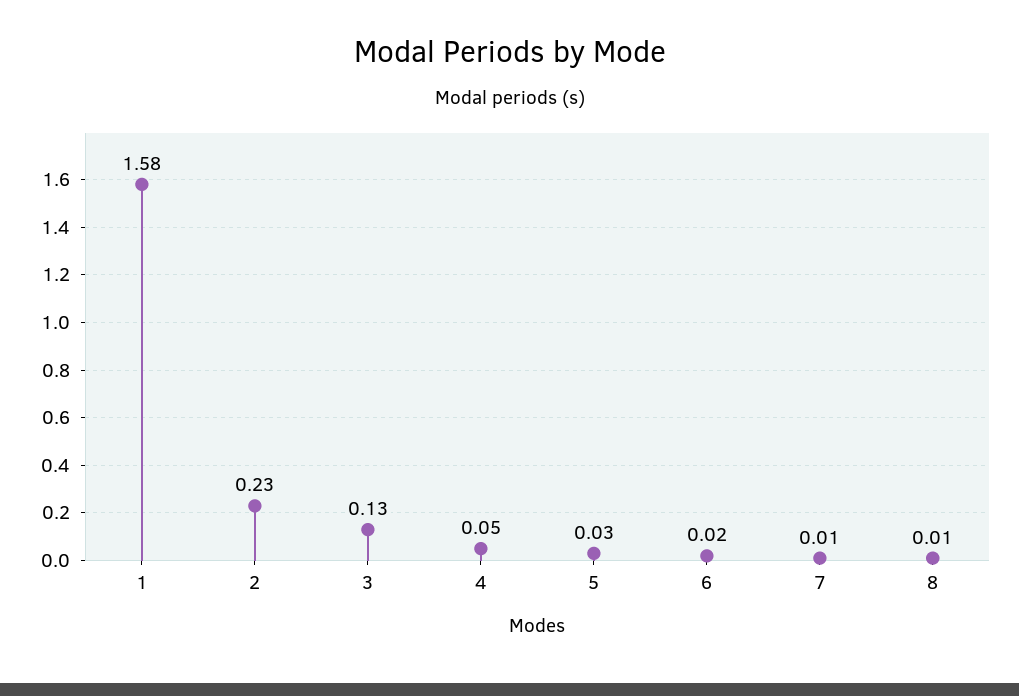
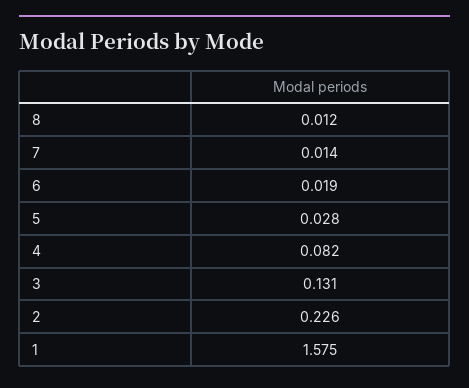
  {
    "1": 1.575,
    "2": 0.226,
    "3": 0.131,
-   "4": 0.05,
+   "4": 0.082,
    "5": 0.028,
    "6": 0.019,
    "7": 0.014,
    "8": 0.012
  }

